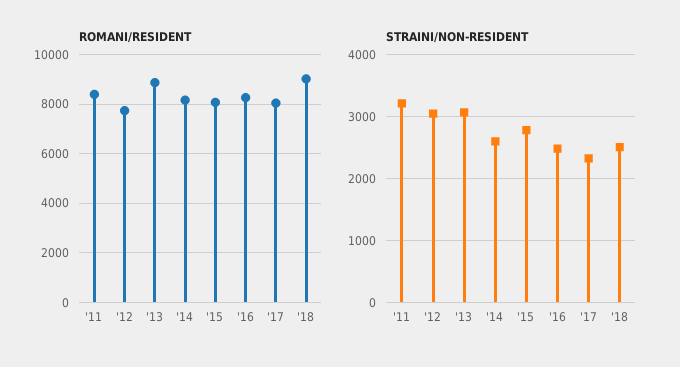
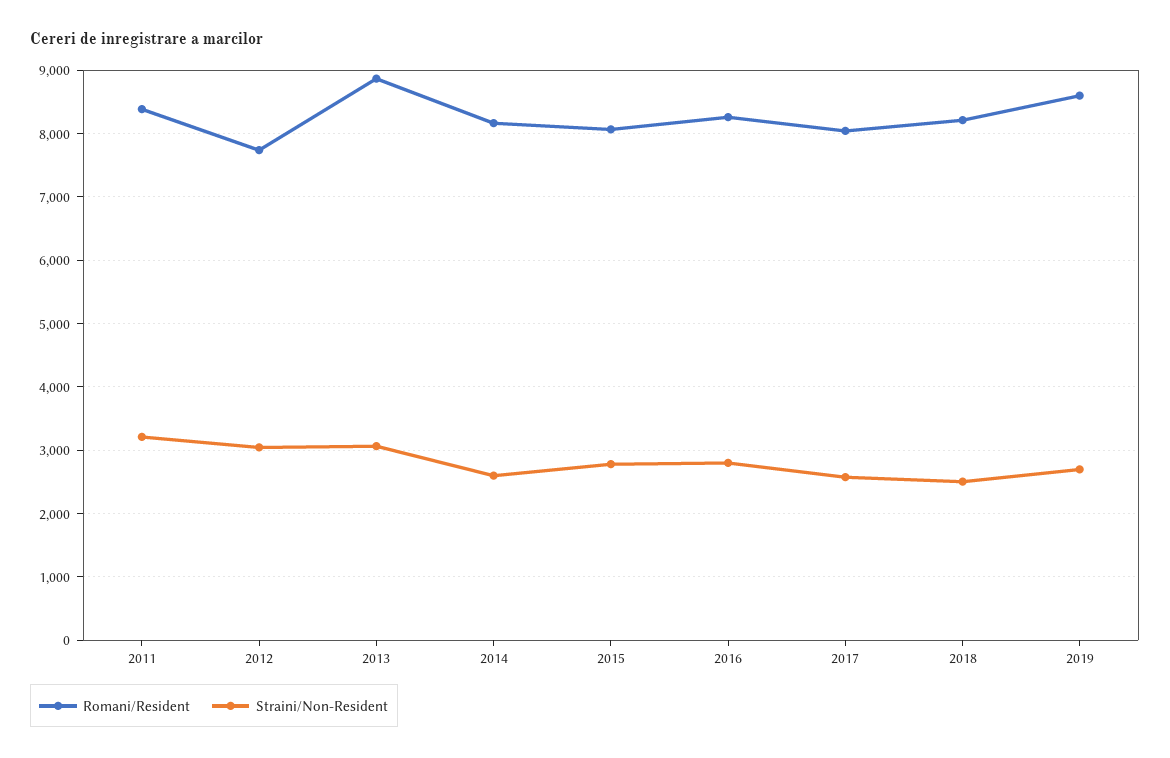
  {
    "ROMANI/RESIDENT": {
      "'11": 8400,
      "'12": 7700,
      "'13": 8900,
      "'14": 8200,
      "'15": 8100,
      "'16": 8300,
      "'17": 8000,
-     "'18": 9000
+     "'18": 8200,
+     "2019": 8600
    },
    "STRAINI/NON-RESIDENT": {
      "'11": 3200,
      "'12": 3000,
      "'13": 3100,
      "'14": 2600,
      "'15": 2800,
-     "'16": 2500,
+     "'16": 2800,
-     "'17": 2300,
+     "'17": 2600,
-     "'18": 2500
+     "'18": 2500,
+     "2019": 2700
    }
  }

